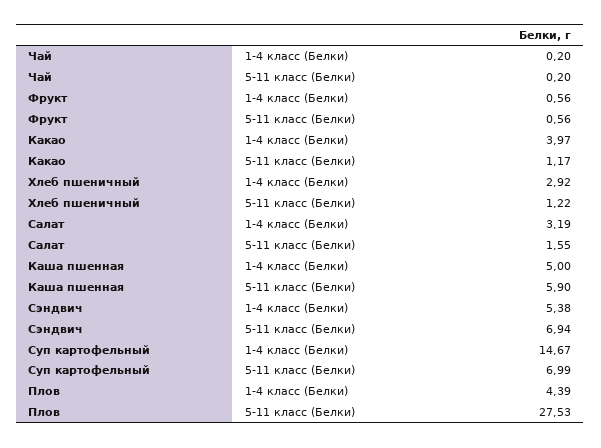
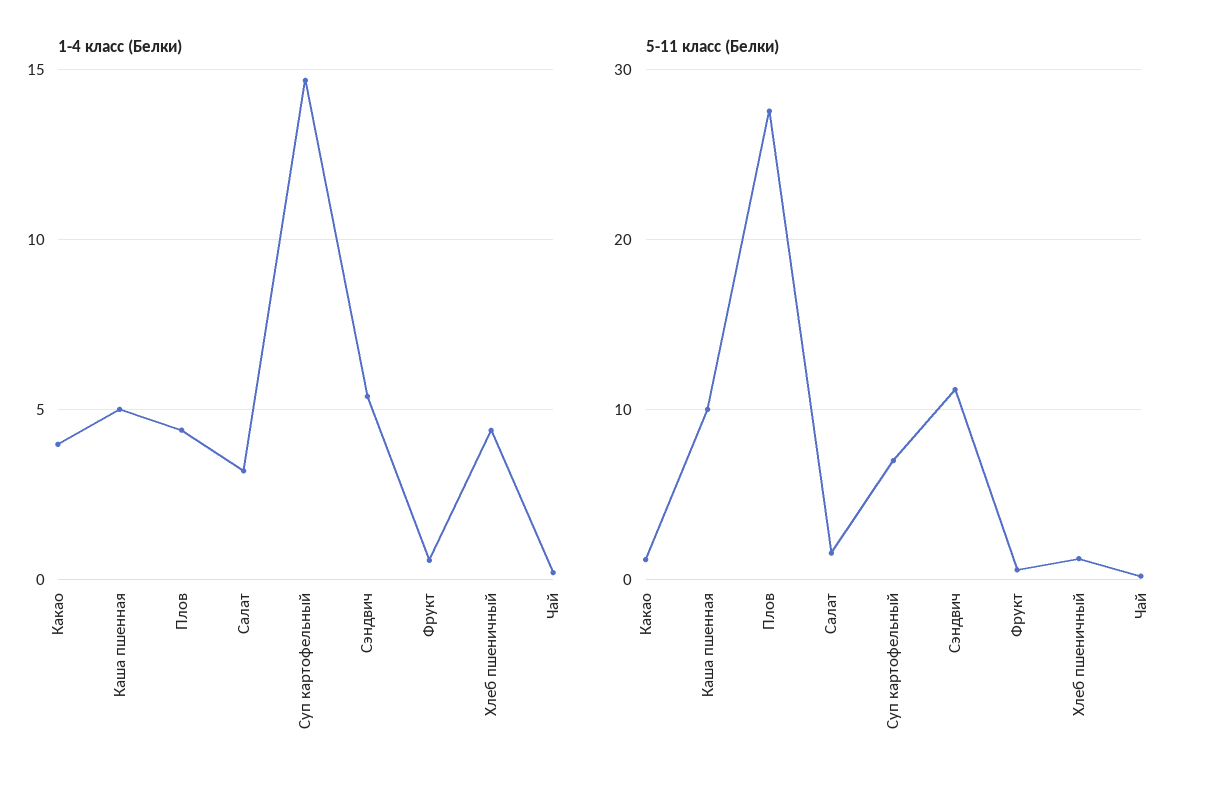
  {
    "1-4 класс (Белки)": {
      "Чай": 0.2,
      "Фрукт": 0.56,
      "Какао": 3.97,
-     "Хлеб пшеничный": 2.92,
+     "Хлеб пшеничный": 4.5,
      "Салат": 3.19,
      "Каша пшенная": 5,
      "Сэндвич": 5.38,
      "Суп картофельный": 14.67,
      "Плов": 4.39
    },
    "5-11 класс (Белки)": {
      "Чай": 0.2,
      "Фрукт": 0.56,
      "Какао": 1.17,
      "Хлеб пшеничный": 1.22,
      "Салат": 1.55,
-     "Каша пшенная": 5.9,
+     "Каша пшенная": 10,
-     "Сэндвич": 6.94,
+     "Сэндвич": 11,
      "Суп картофельный": 6.99,
      "Плов": 27.53
    }
  }

